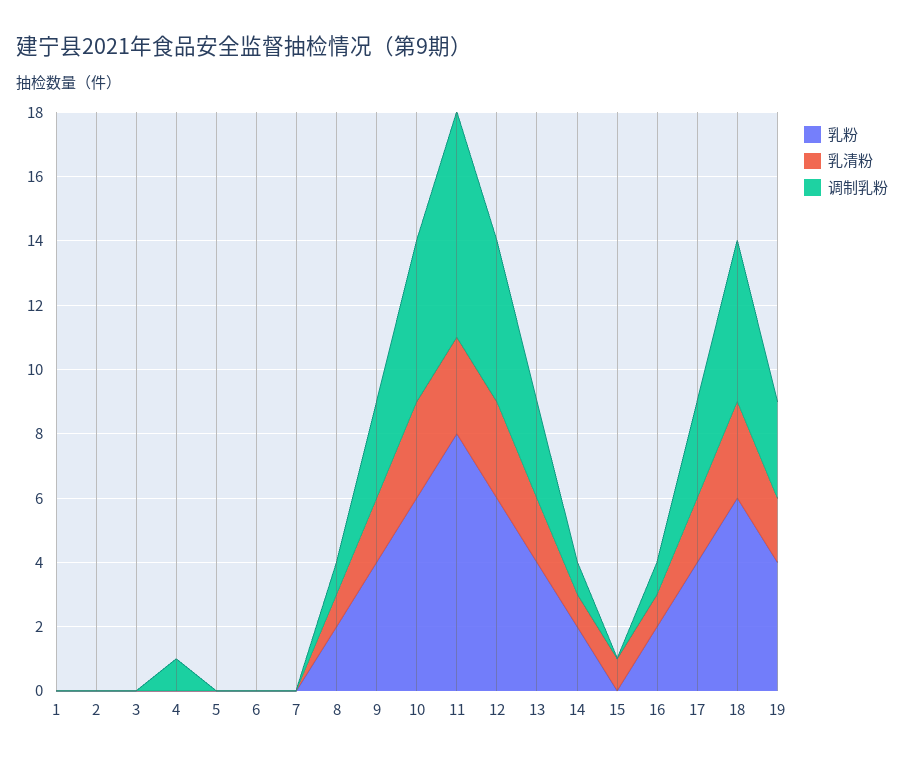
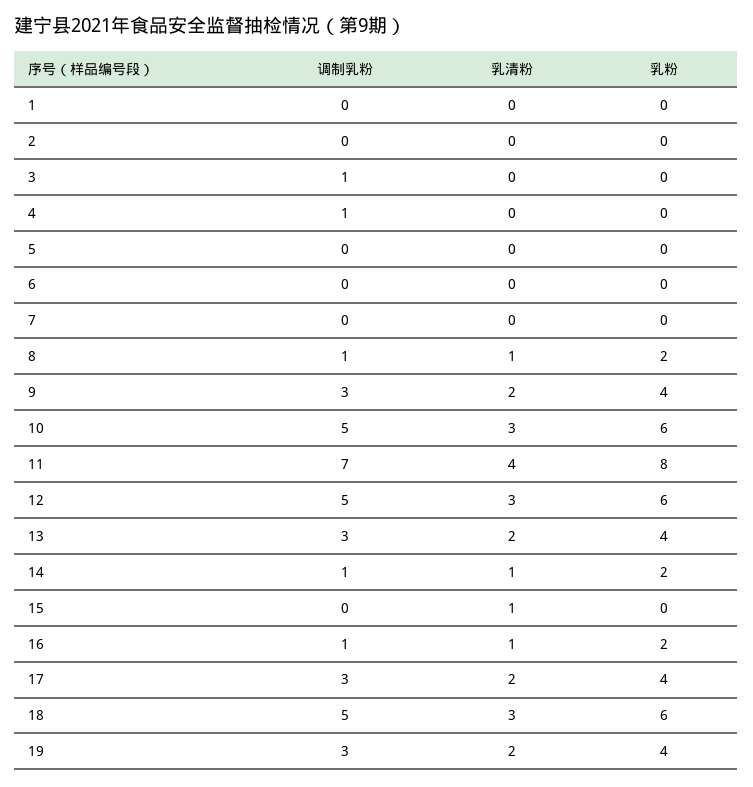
  {
    "乳粉": {
      "1": 0,
      "2": 0,
      "3": 0,
      "4": 0,
      "5": 0,
      "6": 0,
      "7": 0,
      "8": 2,
      "9": 4,
      "10": 6,
      "11": 8,
      "12": 6,
      "13": 4,
      "14": 2,
      "15": 0,
      "16": 2,
      "17": 4,
      "18": 6,
      "19": 4
    },
    "乳清粉": {
      "1": 0,
      "2": 0,
      "3": 0,
      "4": 0,
      "5": 0,
      "6": 0,
      "7": 0,
      "8": 1,
      "9": 2,
      "10": 3,
-     "11": 3,
+     "11": 4,
      "12": 3,
      "13": 2,
      "14": 1,
      "15": 1,
      "16": 1,
      "17": 2,
      "18": 3,
      "19": 2
    },
    "调制乳粉": {
      "1": 0,
      "2": 0,
-     "3": 0,
+     "3": 1,
      "4": 1,
      "5": 0,
      "6": 0,
      "7": 0,
      "8": 1,
      "9": 3,
      "10": 5,
      "11": 7,
      "12": 5,
      "13": 3,
      "14": 1,
      "15": 0,
      "16": 1,
      "17": 3,
      "18": 5,
      "19": 3
    }
  }

